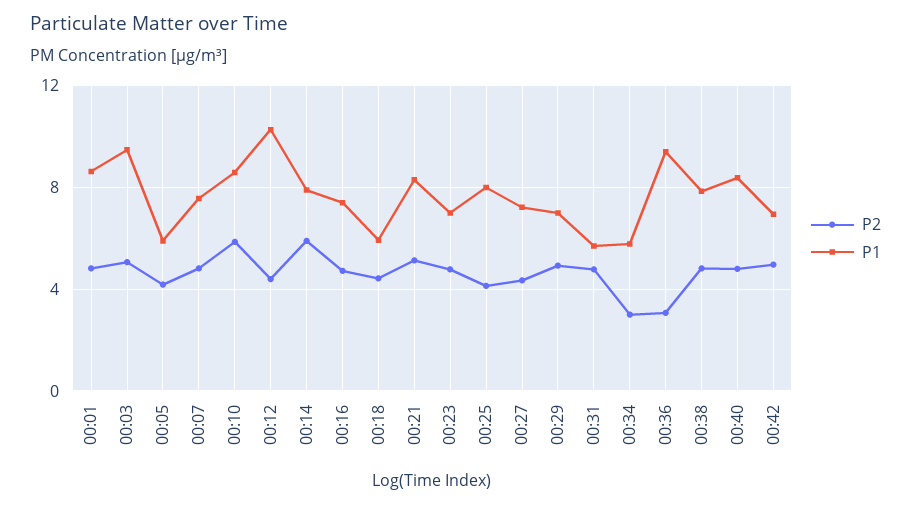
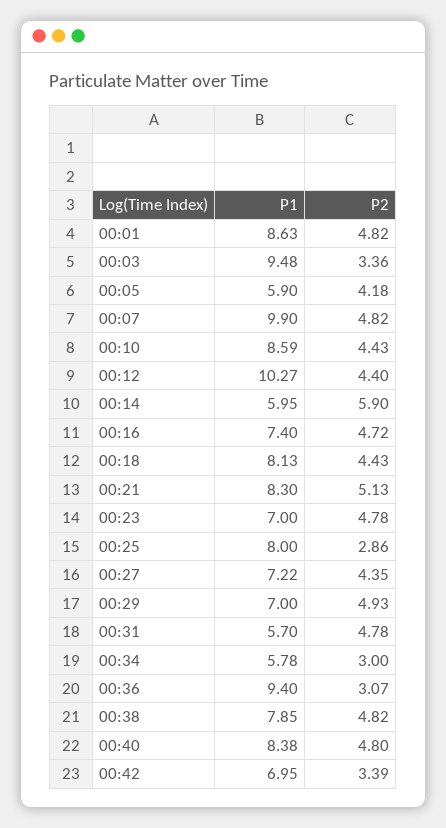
  {
    "P2": {
      "00:01": 4.82,
-     "00:03": 5,
+     "00:03": 3.36,
      "00:05": 4.18,
      "00:07": 4.82,
-     "00:10": 6,
+     "00:10": 4.43,
      "00:12": 4.4,
      "00:14": 5.9,
      "00:16": 4.72,
      "00:18": 4.43,
      "00:21": 5.13,
      "00:23": 4.78,
-     "00:25": 4,
+     "00:25": 2.86,
      "00:27": 4.35,
      "00:29": 4.93,
      "00:31": 4.78,
      "00:34": 3,
      "00:36": 3.07,
      "00:38": 4.82,
      "00:40": 4.8,
-     "00:42": 5
+     "00:42": 3.39
    },
    "P1": {
      "00:01": 8.63,
      "00:03": 9.48,
      "00:05": 5.9,
-     "00:07": 7.5,
+     "00:07": 9.9,
      "00:10": 8.59,
      "00:12": 10.27,
-     "00:14": 8,
+     "00:14": 5.95,
      "00:16": 7.4,
-     "00:18": 6,
+     "00:18": 8.13,
      "00:21": 8.3,
      "00:23": 7,
      "00:25": 8,
      "00:27": 7.22,
      "00:29": 7,
      "00:31": 5.7,
      "00:34": 5.78,
      "00:36": 9.4,
      "00:38": 7.85,
      "00:40": 8.38,
      "00:42": 6.95
    }
  }

